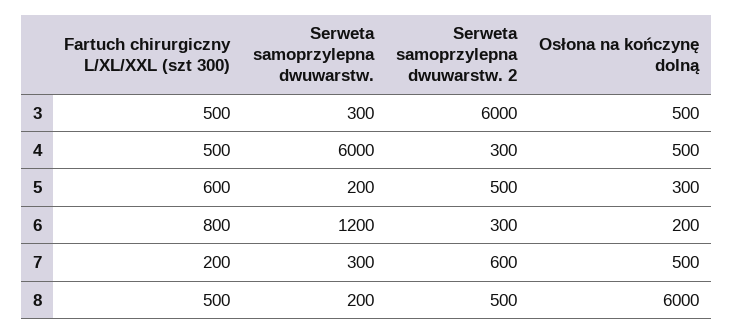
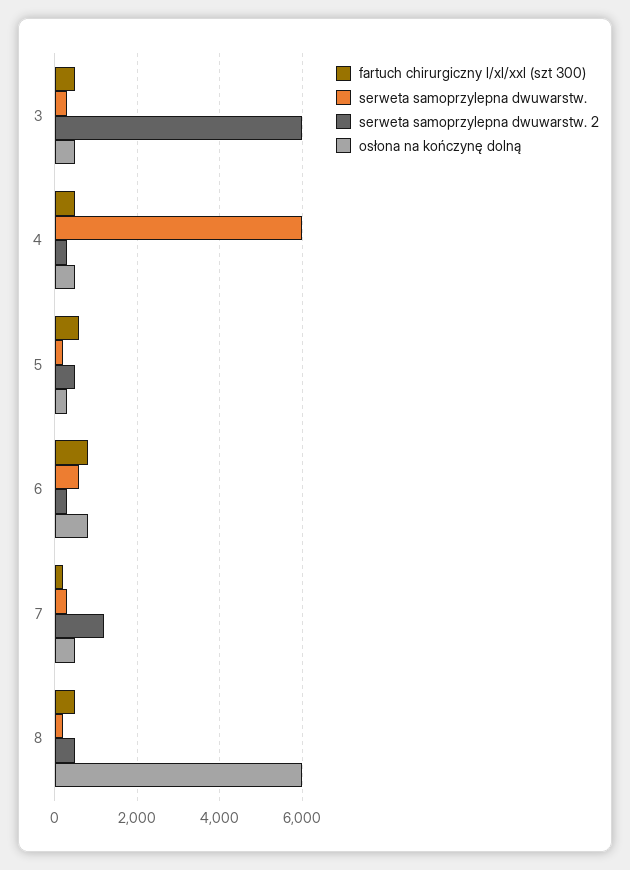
  {
    "Fartuch chirurgiczny L/XL/XXL (szt 300)": {
      "3": 500,
      "4": 500,
      "5": 600,
      "6": 800,
      "7": 200,
      "8": 500
    },
    "Serweta samoprzylepna dwuwarstw.": {
      "3": 300,
      "4": 6000,
      "5": 200,
-     "6": 1200,
+     "6": 600,
      "7": 300,
      "8": 200
    },
    "Serweta samoprzylepna dwuwarstw. 2": {
      "3": 6000,
      "4": 300,
      "5": 500,
      "6": 300,
-     "7": 600,
+     "7": 1200,
      "8": 500
    },
    "Osłona na kończynę dolną": {
      "3": 500,
      "4": 500,
      "5": 300,
-     "6": 200,
+     "6": 800,
      "7": 500,
      "8": 6000
    }
  }

